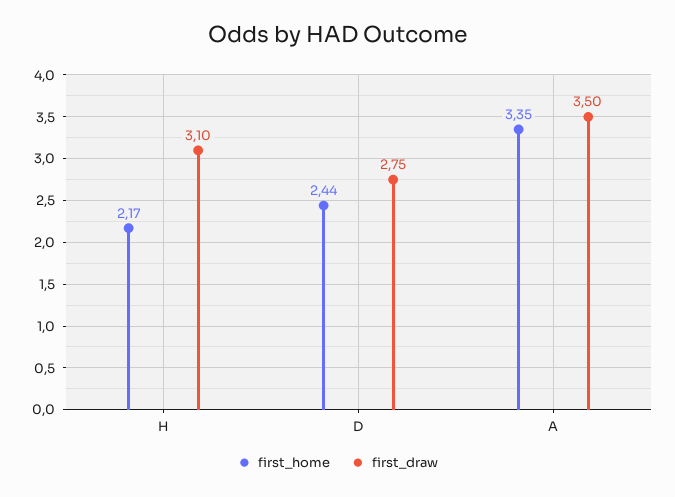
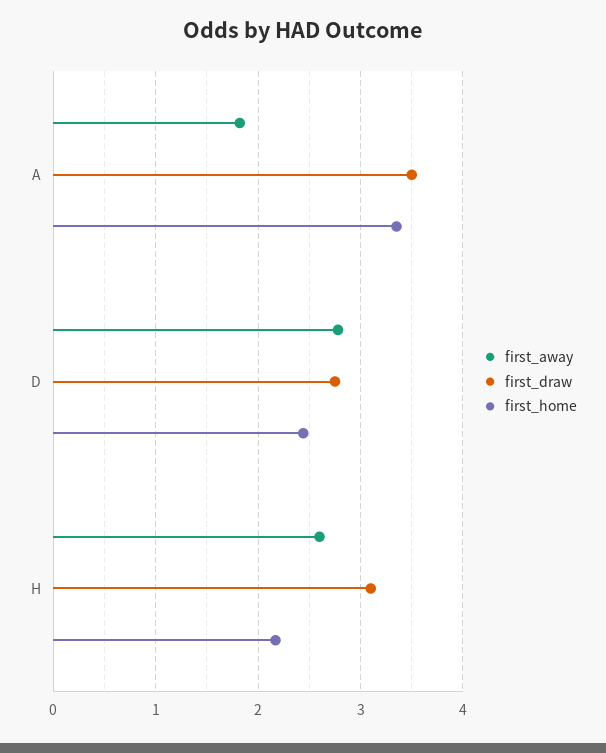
  {
    "first_home": {
      "H": 2.17,
      "D": 2.44,
      "A": 3.35
    },
    "first_draw": {
      "H": 3.1,
      "D": 2.75,
      "A": 3.5
-   }
+   },
+   "first_away": {
+     "A": 1.8,
+     "D": 2.8,
+     "H": 2.6
+   }
  }

